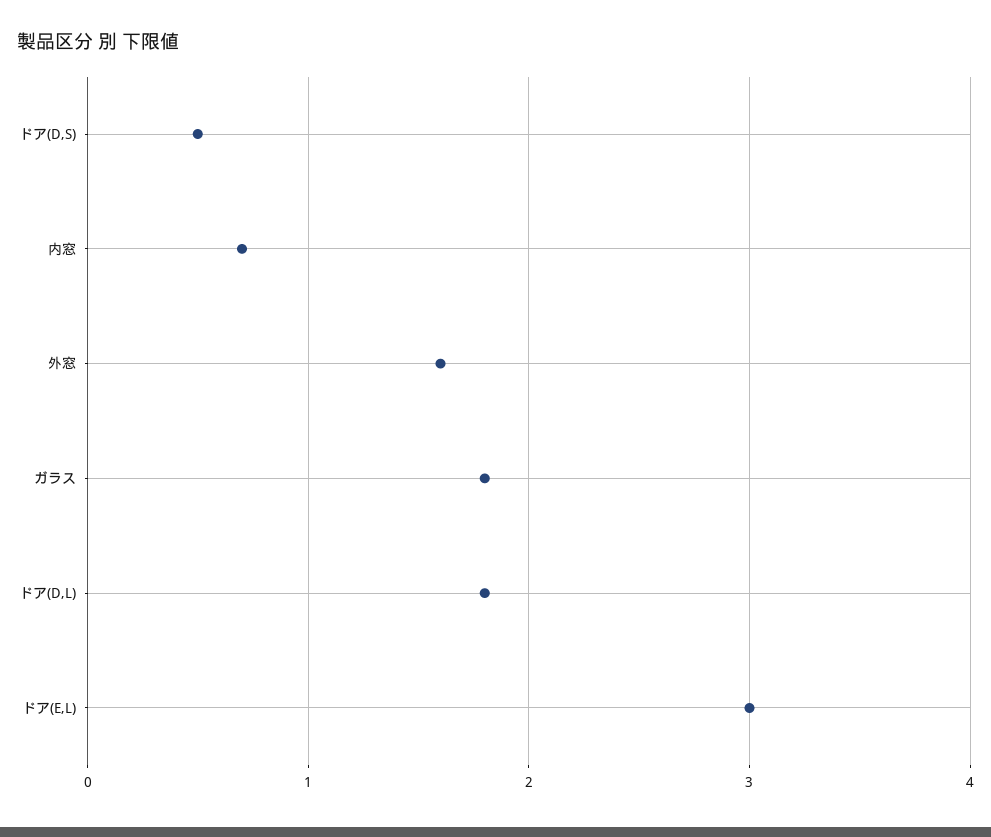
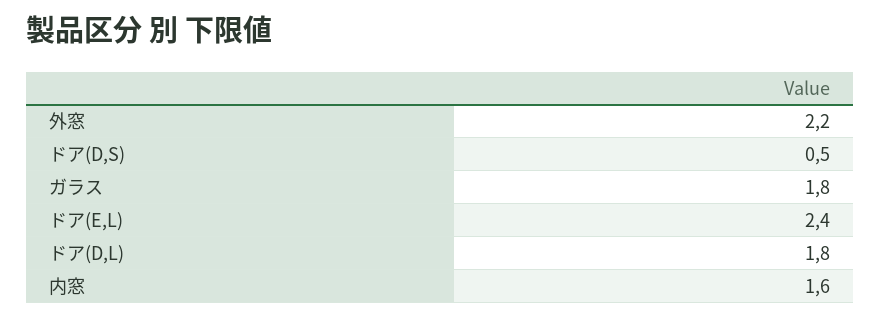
  {
    "ドア(D,S)": 0.5,
-   "内窓": 0.7,
+   "内窓": 1.6,
-   "外窓": 1.6,
+   "外窓": 2.2,
    "ガラス": 1.8,
    "ドア(D,L)": 1.8,
-   "ドア(E,L)": 3
+   "ドア(E,L)": 2.4
  }

